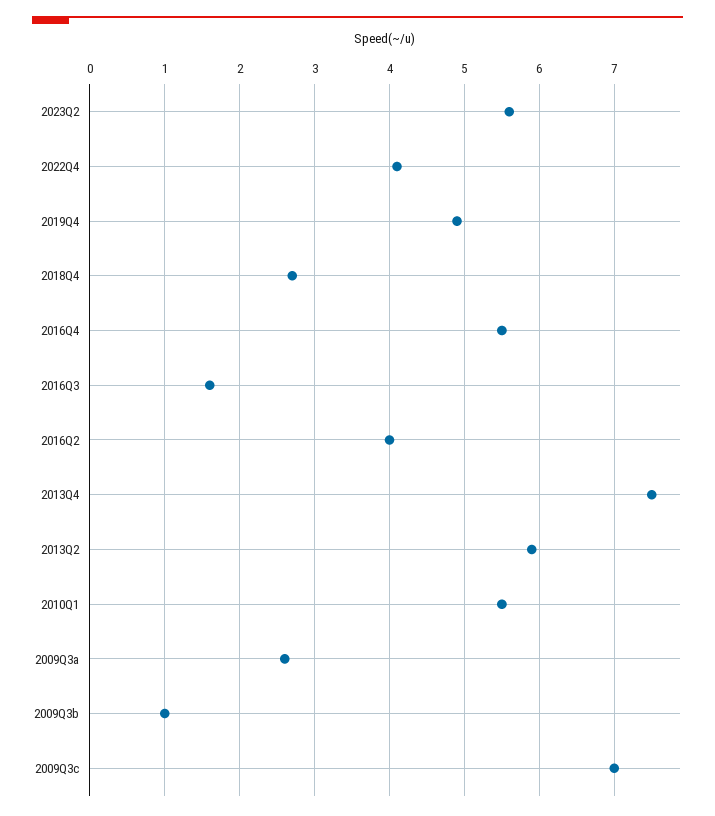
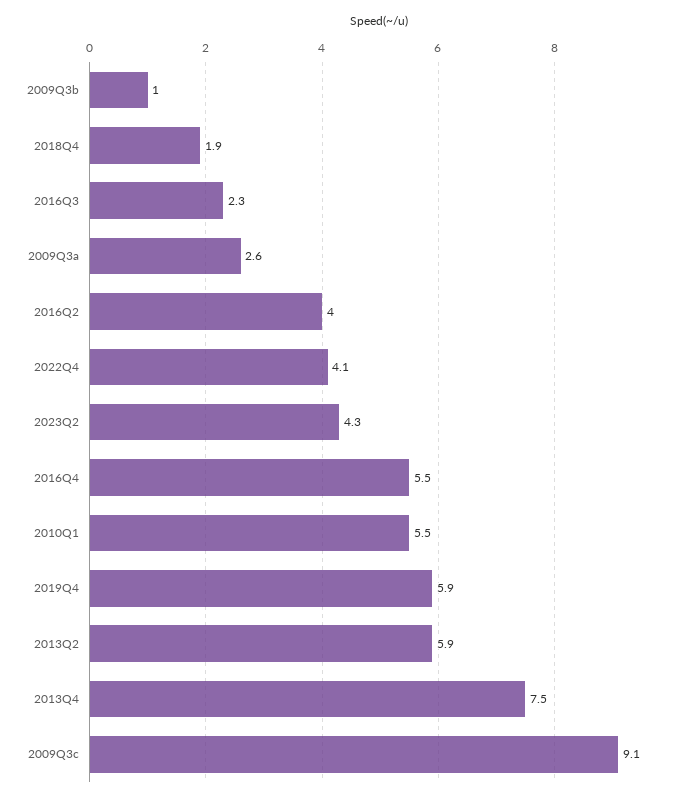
  {
-   "2023Q2": 5.6,
+   "2023Q2": 4.3,
    "2022Q4": 4.1,
-   "2019Q4": 4.9,
+   "2019Q4": 5.9,
-   "2018Q4": 2.7,
+   "2018Q4": 1.9,
    "2016Q4": 5.5,
-   "2016Q3": 1.6,
+   "2016Q3": 2.3,
    "2016Q2": 4,
    "2013Q4": 7.5,
    "2013Q2": 5.9,
    "2010Q1": 5.5,
    "2009Q3a": 2.6,
    "2009Q3b": 1,
-   "2009Q3c": 7
+   "2009Q3c": 9.1
  }

